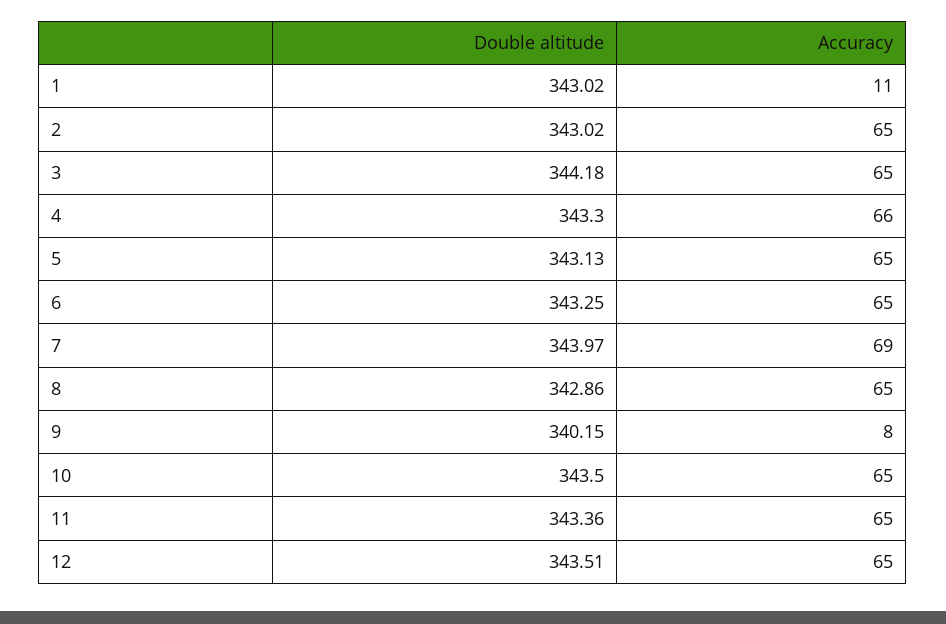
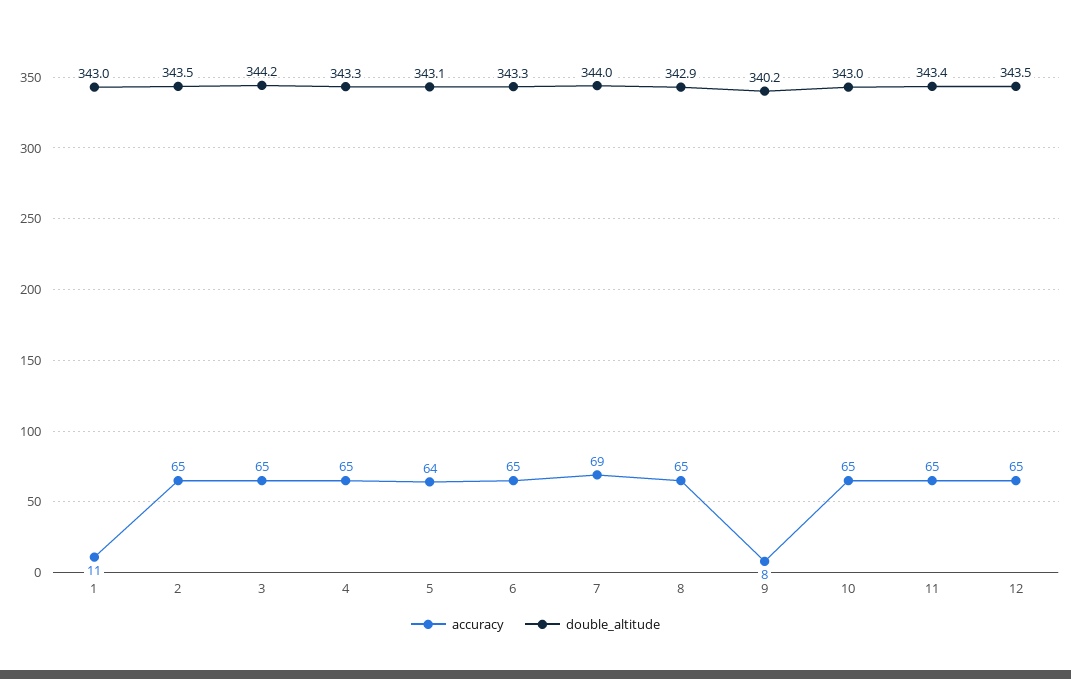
  {
    "Double altitude": {
      "1": 343.02,
-     "2": 343.02,
+     "2": 343.5,
      "3": 344.18,
      "4": 343.3,
      "5": 343.13,
      "6": 343.25,
      "7": 343.97,
      "8": 342.86,
      "9": 340.15,
-     "10": 343.5,
+     "10": 343,
      "11": 343.36,
      "12": 343.51
    },
    "Accuracy": {
      "1": 11,
      "2": 65,
      "3": 65,
-     "4": 66,
+     "4": 65,
-     "5": 65,
+     "5": 64,
      "6": 65,
      "7": 69,
      "8": 65,
      "9": 8,
      "10": 65,
      "11": 65,
      "12": 65
    }
  }

